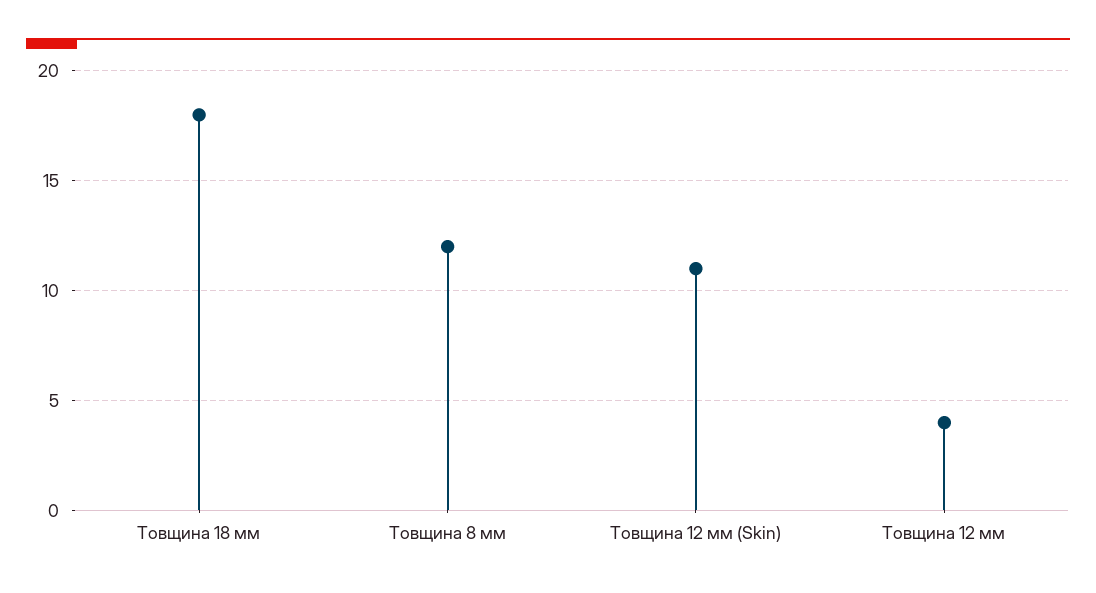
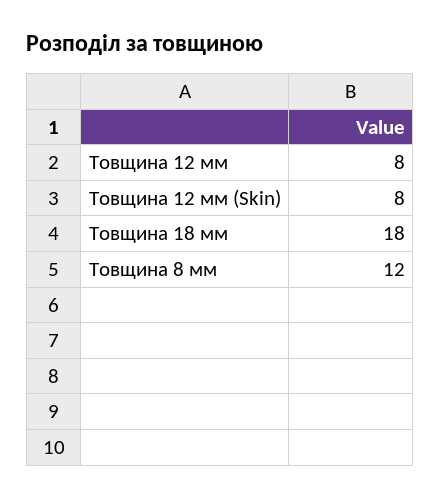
  {
    "Товщина 18 мм": 18,
    "Товщина 8 мм": 12,
-   "Товщина 12 мм (Skin)": 11,
+   "Товщина 12 мм (Skin)": 8,
-   "Товщина 12 мм": 4
+   "Товщина 12 мм": 8
  }

